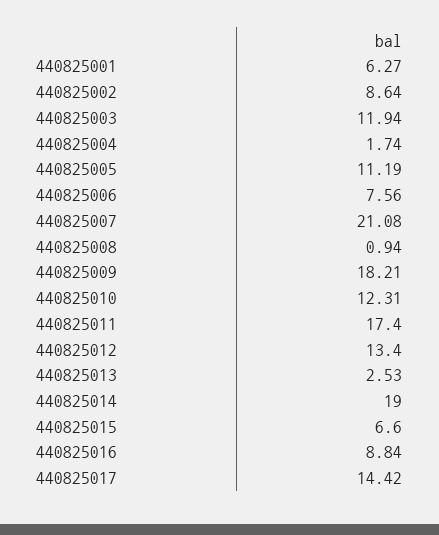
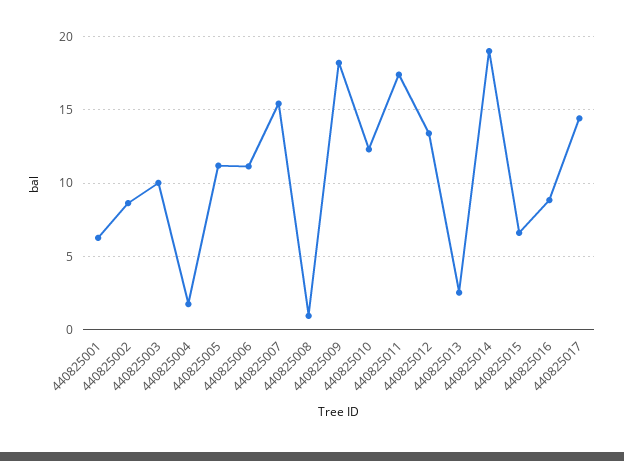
  {
    "440825001": 6.27,
    "440825002": 8.64,
-   "440825003": 11.94,
+   "440825003": 10,
    "440825004": 1.74,
    "440825005": 11.19,
-   "440825006": 7.56,
+   "440825006": 11,
-   "440825007": 21.08,
+   "440825007": 15.5,
    "440825008": 0.94,
    "440825009": 18.21,
    "440825010": 12.31,
    "440825011": 17.4,
    "440825012": 13.4,
    "440825013": 2.53,
    "440825014": 19,
    "440825015": 6.6,
    "440825016": 8.84,
    "440825017": 14.42
  }

